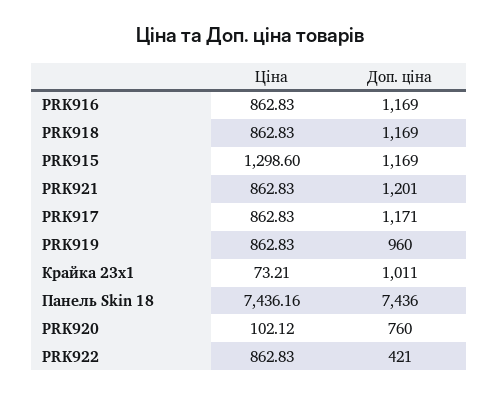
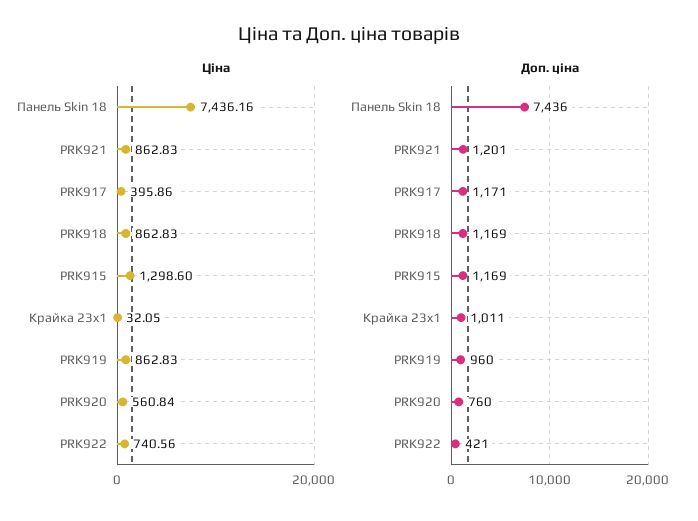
  {
    "Ціна": {
-     "PRK916": 862.83,
      "PRK918": 862.83,
      "PRK915": 1298.6,
      "PRK921": 862.83,
-     "PRK917": 862.83,
+     "PRK917": 395.86,
      "PRK919": 862.83,
-     "Крайка 23x1": 73.21,
+     "Крайка 23x1": 32.05,
      "Панель Skin 18": 7436.16,
-     "PRK920": 102.12,
+     "PRK920": 560.84,
-     "PRK922": 862.83
+     "PRK922": 740.56
    },
    "Доп. ціна": {
-     "PRK916": 1169,
      "PRK918": 1169,
      "PRK915": 1169,
      "PRK921": 1201,
      "PRK917": 1171,
      "PRK919": 960,
      "Крайка 23x1": 1011,
      "Панель Skin 18": 7436,
      "PRK920": 760,
      "PRK922": 421
    }
  }

